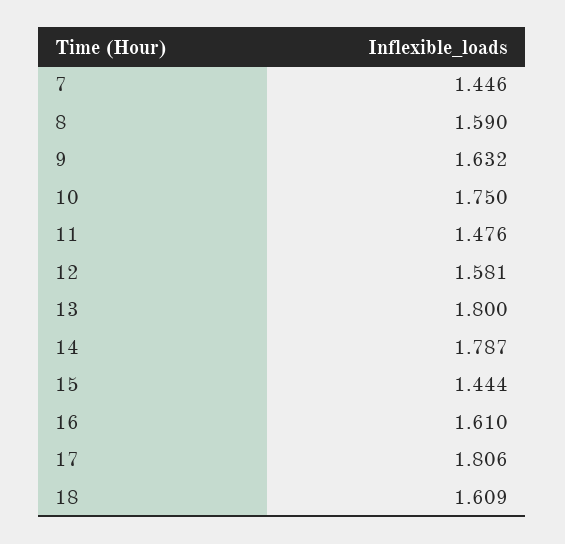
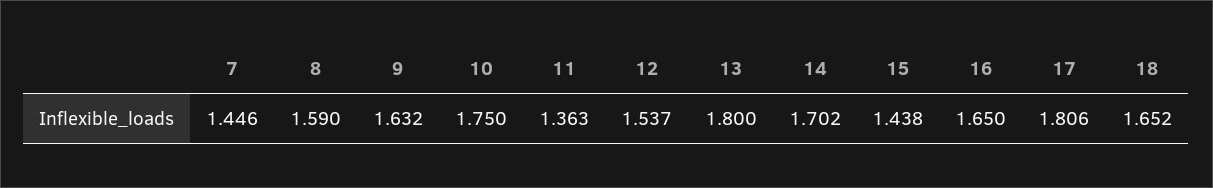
  {
    "7": 1.446,
    "8": 1.59,
    "9": 1.632,
    "10": 1.75,
-   "11": 1.476,
+   "11": 1.363,
-   "12": 1.581,
+   "12": 1.537,
    "13": 1.8,
-   "14": 1.787,
+   "14": 1.702,
-   "15": 1.444,
+   "15": 1.438,
-   "16": 1.61,
+   "16": 1.65,
    "17": 1.806,
-   "18": 1.609
+   "18": 1.652
  }

